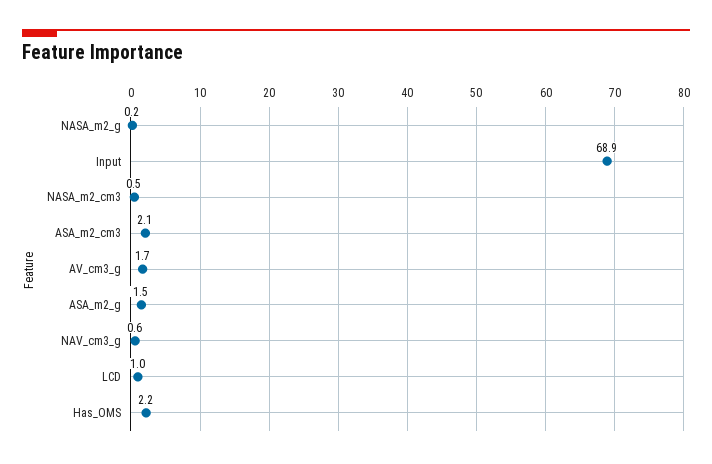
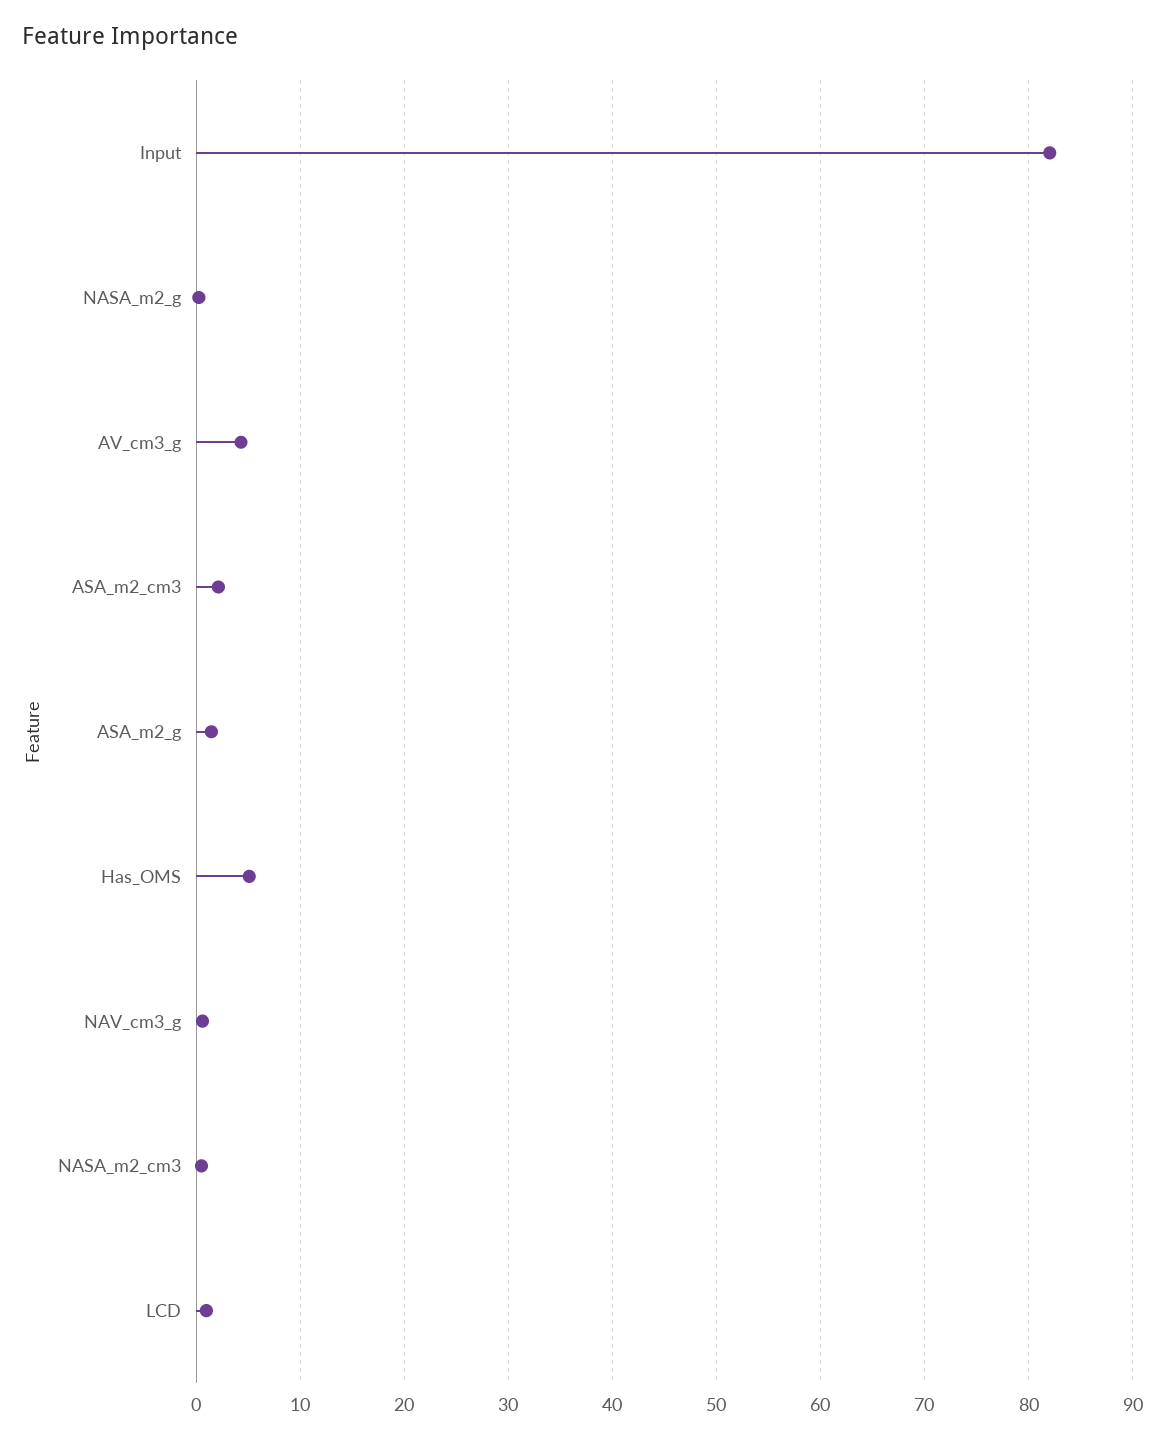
  {
    "NASA_m2_g": 0.2,
-   "Input": 68.9,
+   "Input": 82,
    "NASA_m2_cm3": 0.5,
    "ASA_m2_cm3": 2.1,
-   "AV_cm3_g": 1.7,
+   "AV_cm3_g": 4,
    "ASA_m2_g": 1.5,
    "NAV_cm3_g": 0.6,
    "LCD": 1,
-   "Has_OMS": 2.2
+   "Has_OMS": 5
  }

